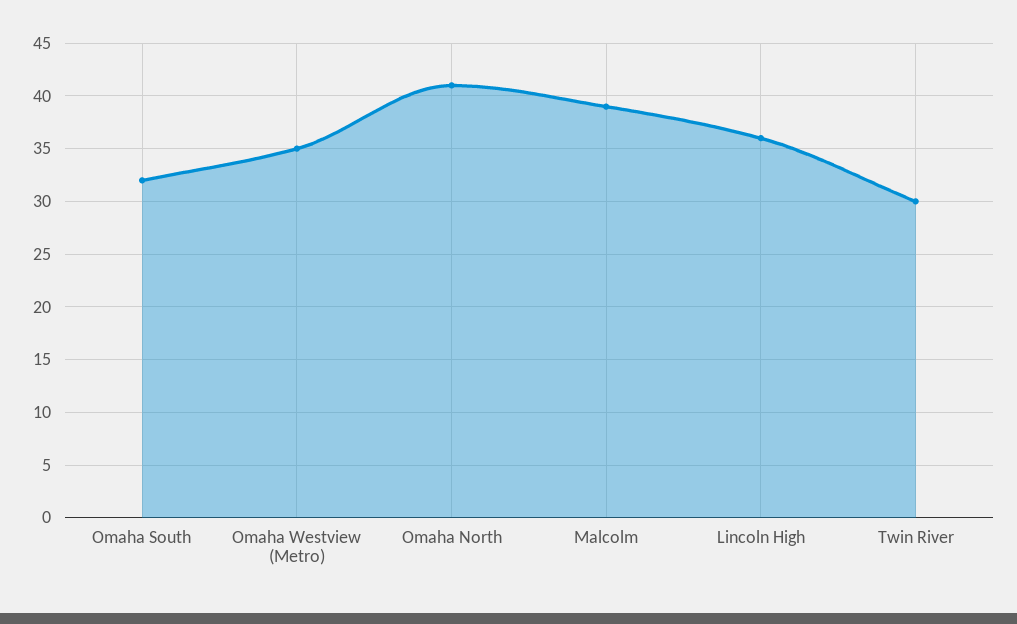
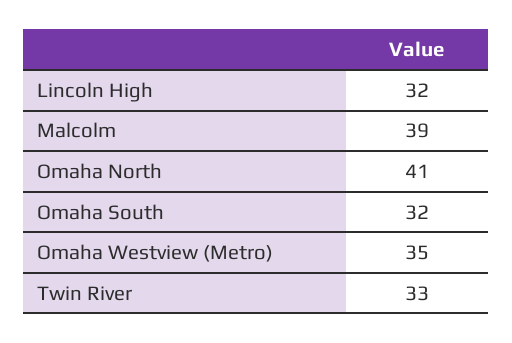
  {
    "Omaha South": 32,
    "Omaha Westview (Metro)": 35,
    "Omaha North": 41,
    "Malcolm": 39,
-   "Lincoln High": 36,
+   "Lincoln High": 32,
-   "Twin River": 30
+   "Twin River": 33
  }

